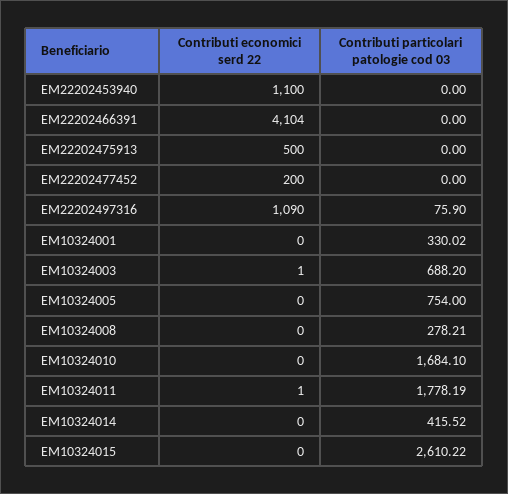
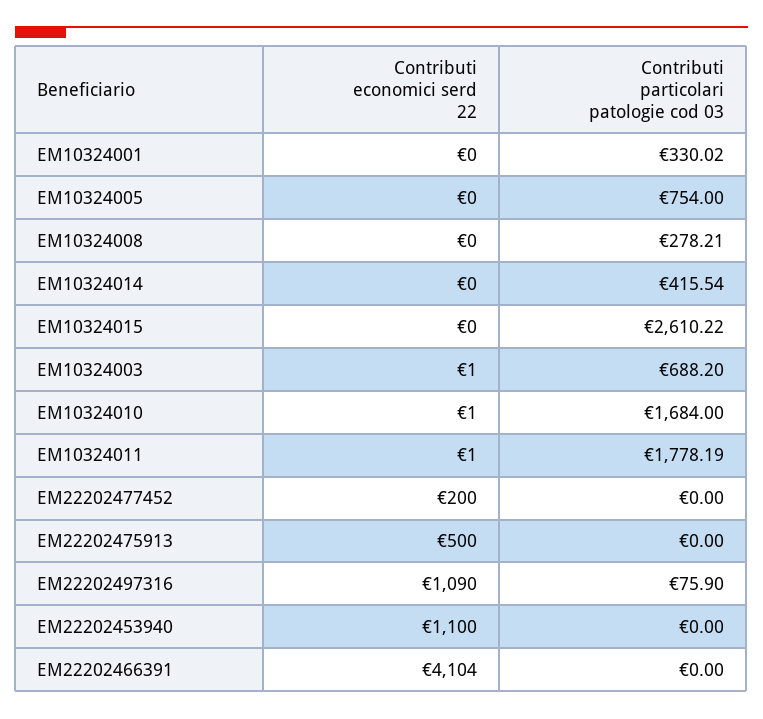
  {
    "Contributi economici serd 22": {
      "EM22202453940": 1100,
      "EM22202466391": 4104,
      "EM22202475913": 500,
      "EM22202477452": 200,
      "EM22202497316": 1090,
      "EM10324001": 0,
      "EM10324003": 1,
      "EM10324005": 0,
      "EM10324008": 0,
-     "EM10324010": 0,
+     "EM10324010": 1,
      "EM10324011": 1,
      "EM10324014": 0,
      "EM10324015": 0
    },
    "Contributi particolari patologie cod 03": {
      "EM22202453940": 0,
      "EM22202466391": 0,
      "EM22202475913": 0,
      "EM22202477452": 0,
      "EM22202497316": 75.9,
      "EM10324001": 330.02,
      "EM10324003": 688.2,
      "EM10324005": 754,
      "EM10324008": 278.21,
-     "EM10324010": 1684.1,
+     "EM10324010": 1684,
      "EM10324011": 1778.19,
-     "EM10324014": 415.52,
+     "EM10324014": 415.54,
      "EM10324015": 2610.22
    }
  }

